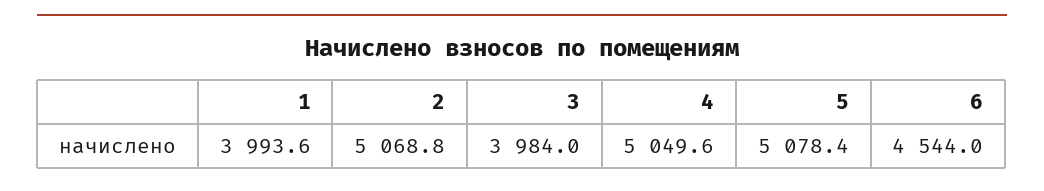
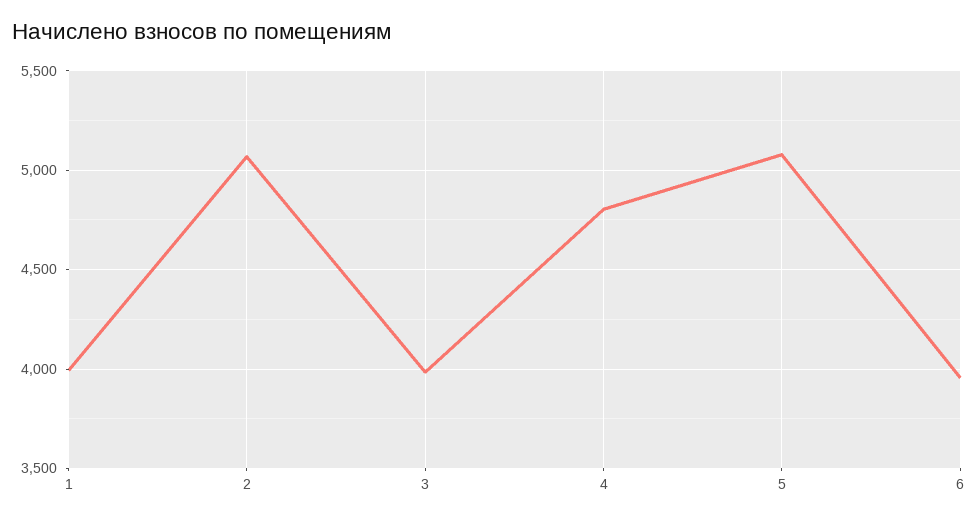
  {
    "1": 3993.6,
    "2": 5068.8,
    "3": 3984,
-   "4": 5049.6,
+   "4": 4800,
    "5": 5078.4,
-   "6": 4544
+   "6": 3950
  }

